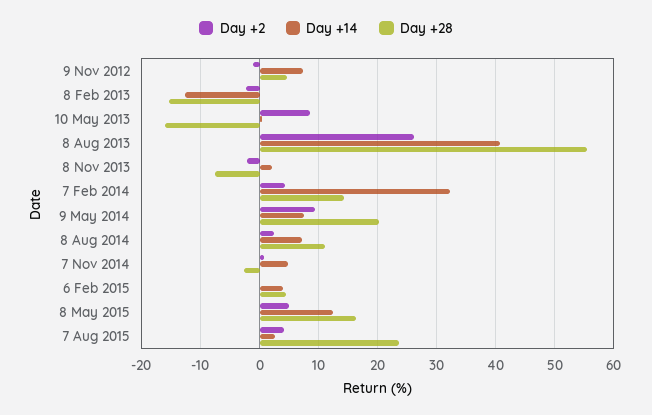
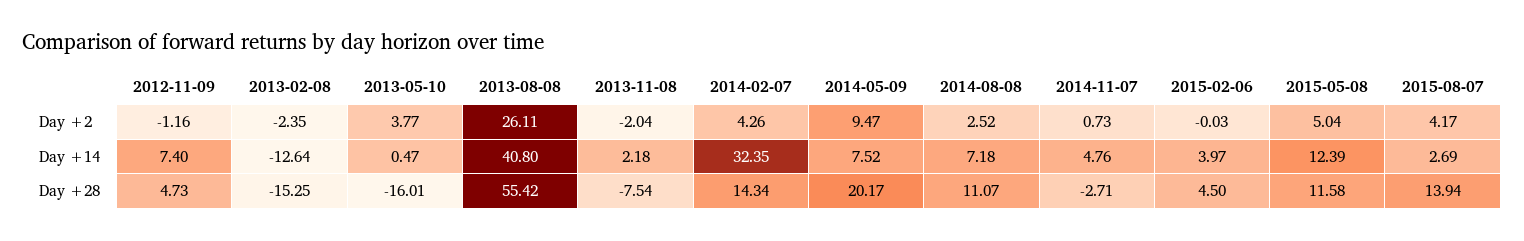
  {
    "Day +2": {
      "9 Nov 2012": -1.16,
      "8 Feb 2013": -2.35,
-     "10 May 2013": 8,
+     "10 May 2013": 3.77,
      "8 Aug 2013": 26.11,
      "8 Nov 2013": -2.04,
      "7 Feb 2014": 4.26,
      "9 May 2014": 9.47,
      "8 Aug 2014": 2.52,
      "7 Nov 2014": 0.73,
      "6 Feb 2015": -0.03,
      "8 May 2015": 5.04,
      "7 Aug 2015": 4.17
    },
    "Day +14": {
      "9 Nov 2012": 7.4,
      "8 Feb 2013": -12.64,
      "10 May 2013": 0.47,
      "8 Aug 2013": 40.8,
      "8 Nov 2013": 2.18,
      "7 Feb 2014": 32.35,
      "9 May 2014": 7.52,
      "8 Aug 2014": 7.18,
      "7 Nov 2014": 4.76,
      "6 Feb 2015": 3.97,
      "8 May 2015": 12.39,
      "7 Aug 2015": 2.69
    },
    "Day +28": {
      "9 Nov 2012": 4.73,
      "8 Feb 2013": -15.25,
      "10 May 2013": -16.01,
      "8 Aug 2013": 55.42,
      "8 Nov 2013": -7.54,
      "7 Feb 2014": 14.34,
      "9 May 2014": 20.17,
      "8 Aug 2014": 11.07,
      "7 Nov 2014": -2.71,
      "6 Feb 2015": 4.5,
-     "8 May 2015": 16,
+     "8 May 2015": 11.58,
-     "7 Aug 2015": 24
+     "7 Aug 2015": 13.94
    }
  }

